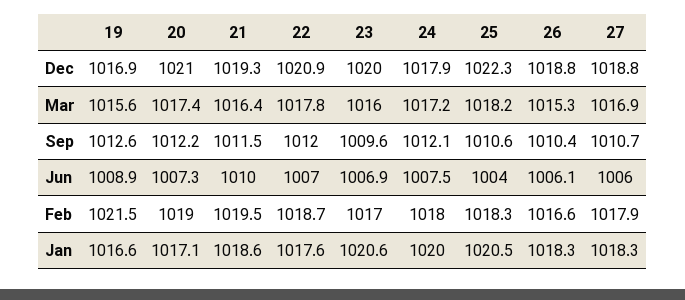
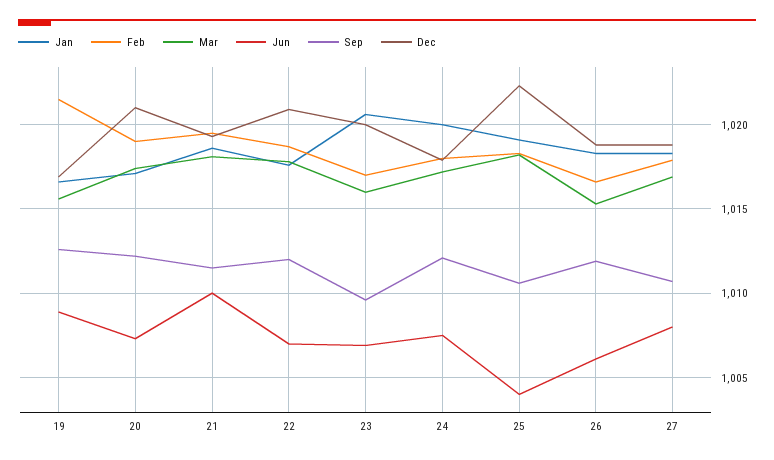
  {
    "Dec": {
      "19": 1016.9,
      "20": 1021,
      "21": 1019.3,
      "22": 1020.9,
      "23": 1020,
      "24": 1017.9,
      "25": 1022.3,
      "26": 1018.8,
      "27": 1018.8
    },
    "Mar": {
      "19": 1015.6,
      "20": 1017.4,
-     "21": 1016.4,
+     "21": 1018,
      "22": 1017.8,
      "23": 1016,
      "24": 1017.2,
      "25": 1018.2,
      "26": 1015.3,
      "27": 1016.9
    },
    "Sep": {
      "19": 1012.6,
      "20": 1012.2,
      "21": 1011.5,
      "22": 1012,
      "23": 1009.6,
      "24": 1012.1,
      "25": 1010.6,
-     "26": 1010.4,
+     "26": 1012,
      "27": 1010.7
    },
    "Jun": {
      "19": 1008.9,
      "20": 1007.3,
      "21": 1010,
      "22": 1007,
      "23": 1006.9,
      "24": 1007.5,
      "25": 1004,
      "26": 1006.1,
-     "27": 1006
+     "27": 1008
    },
    "Feb": {
      "19": 1021.5,
      "20": 1019,
      "21": 1019.5,
      "22": 1018.7,
      "23": 1017,
      "24": 1018,
      "25": 1018.3,
      "26": 1016.6,
      "27": 1017.9
    },
    "Jan": {
      "19": 1016.6,
      "20": 1017.1,
      "21": 1018.6,
      "22": 1017.6,
      "23": 1020.6,
      "24": 1020,
-     "25": 1020.5,
+     "25": 1019,
      "26": 1018.3,
      "27": 1018.3
    }
  }

